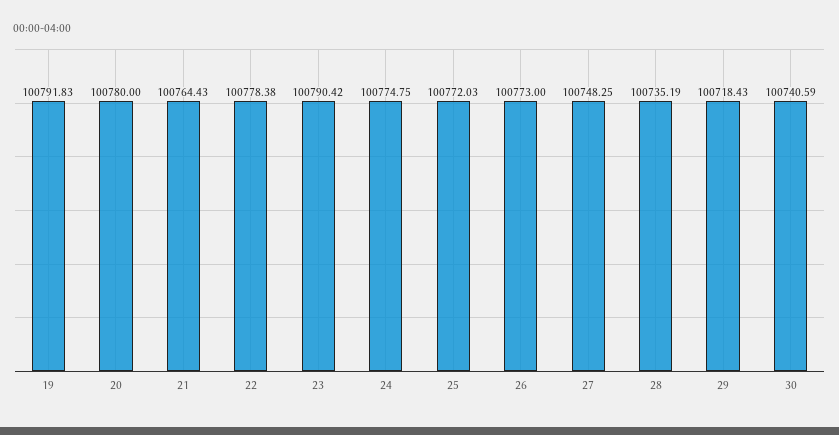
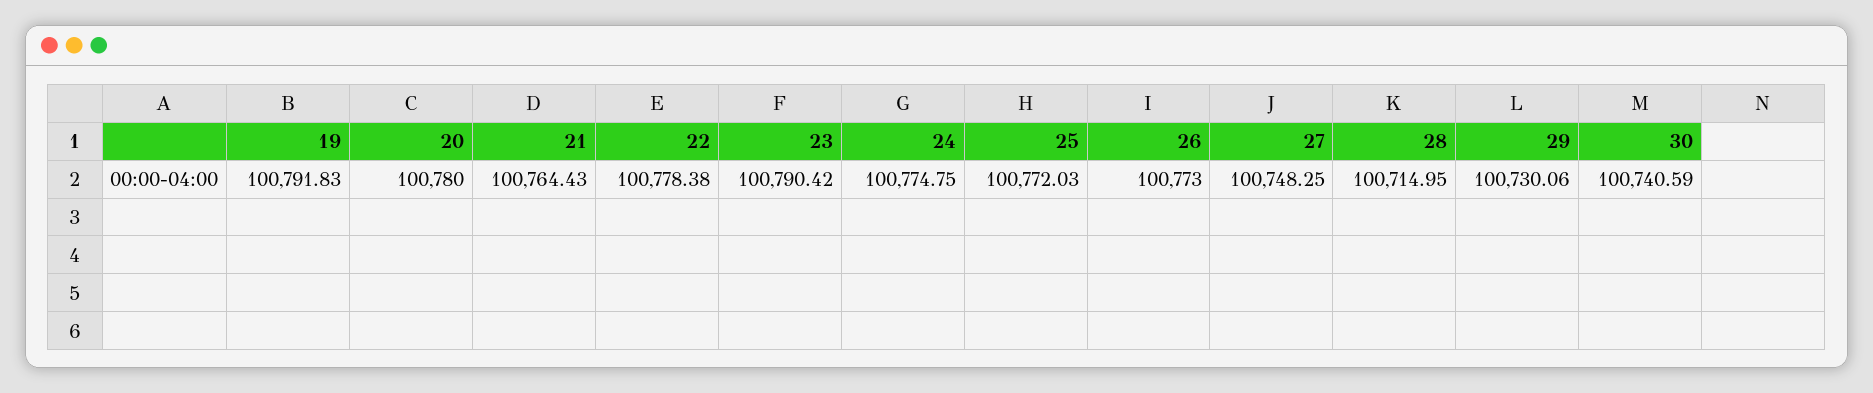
  {
    "19": 100791.83,
    "20": 100780,
    "21": 100764.43,
    "22": 100778.38,
    "23": 100790.42,
    "24": 100774.75,
    "25": 100772.03,
    "26": 100773,
    "27": 100748.25,
-   "28": 100735.19,
+   "28": 100714.95,
-   "29": 100718.43,
+   "29": 100730.06,
    "30": 100740.59
  }

